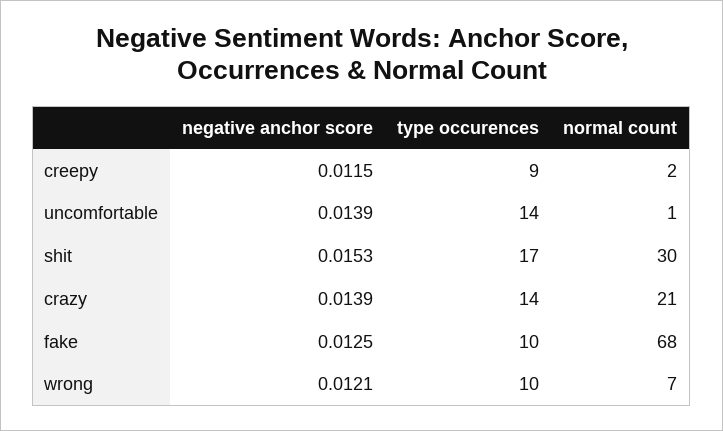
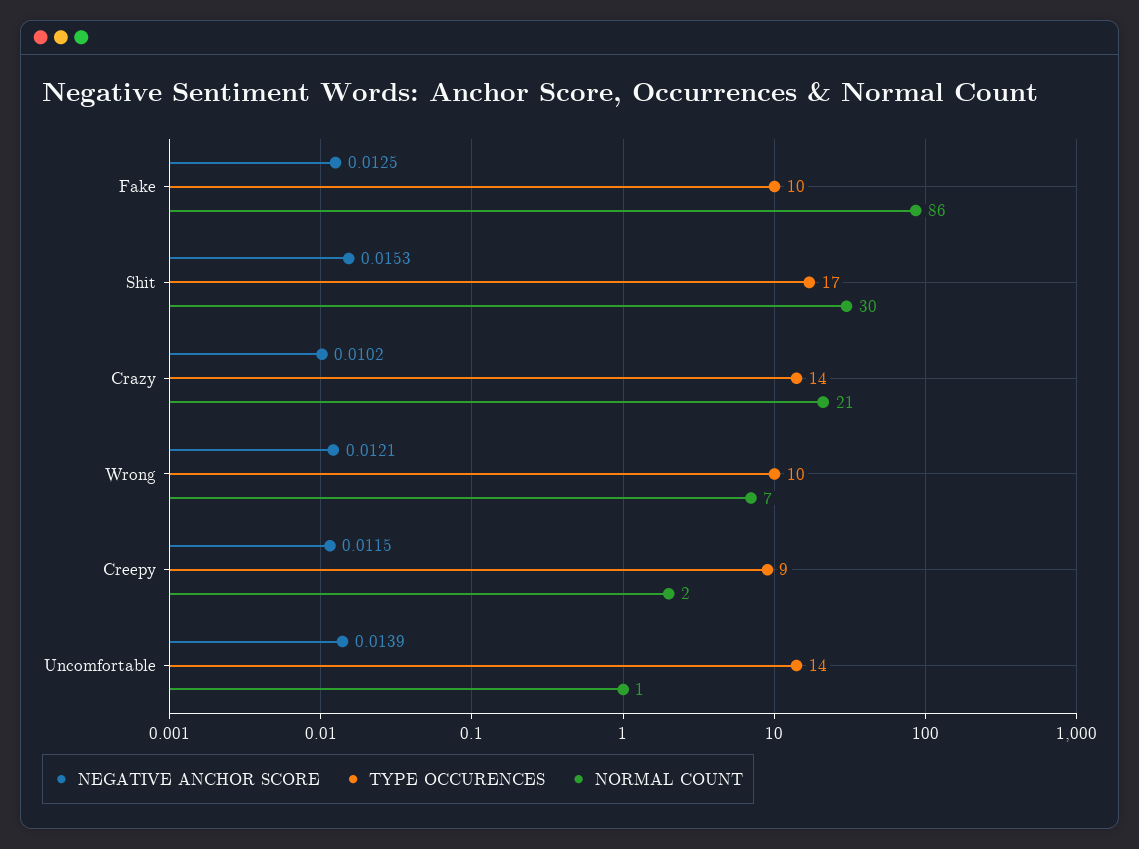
  {
    "negative anchor score": {
      "creepy": 0.0115,
      "uncomfortable": 0.0139,
      "shit": 0.0153,
-     "crazy": 0.0139,
+     "crazy": 0.0102,
      "fake": 0.0125,
      "wrong": 0.0121
    },
    "type occurences": {
      "creepy": 9,
      "uncomfortable": 14,
      "shit": 17,
      "crazy": 14,
      "fake": 10,
      "wrong": 10
    },
    "normal count": {
      "creepy": 2,
      "uncomfortable": 1,
      "shit": 30,
      "crazy": 21,
-     "fake": 68,
+     "fake": 86,
      "wrong": 7
    }
  }

